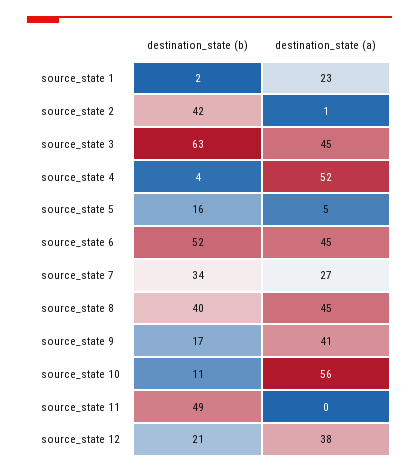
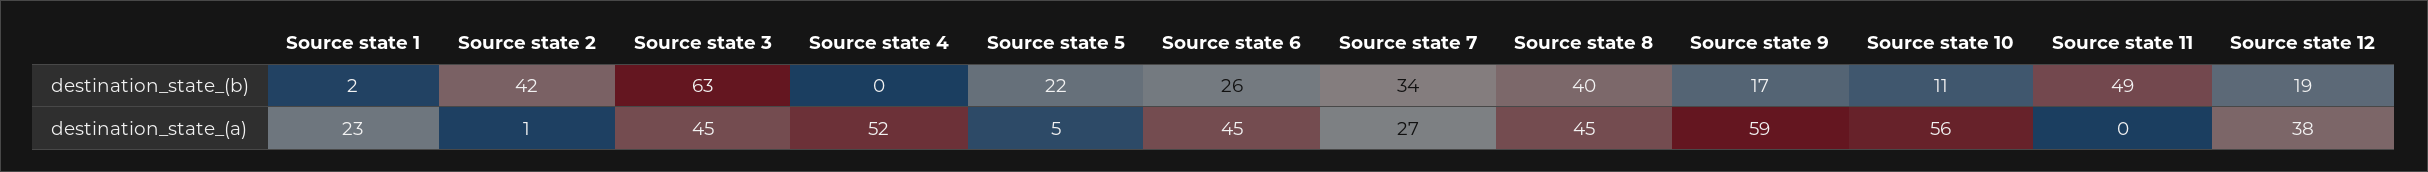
  {
    "destination_state (b)": {
      "source_state 1": 2,
      "source_state 2": 42,
      "source_state 3": 63,
-     "source_state 4": 4,
+     "source_state 4": 0,
-     "source_state 5": 16,
+     "source_state 5": 22,
-     "source_state 6": 52,
+     "source_state 6": 26,
      "source_state 7": 34,
      "source_state 8": 40,
      "source_state 9": 17,
      "source_state 10": 11,
      "source_state 11": 49,
-     "source_state 12": 21
+     "source_state 12": 19
    },
    "destination_state (a)": {
      "source_state 1": 23,
      "source_state 2": 1,
      "source_state 3": 45,
      "source_state 4": 52,
      "source_state 5": 5,
      "source_state 6": 45,
      "source_state 7": 27,
      "source_state 8": 45,
-     "source_state 9": 41,
+     "source_state 9": 59,
      "source_state 10": 56,
      "source_state 11": 0,
      "source_state 12": 38
    }
  }

